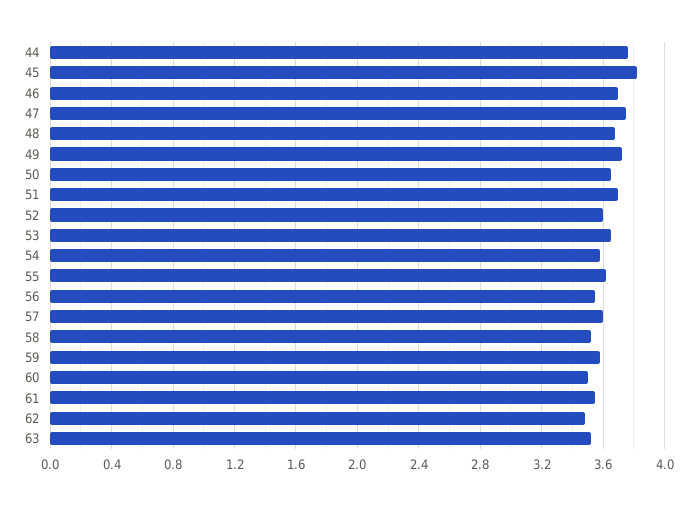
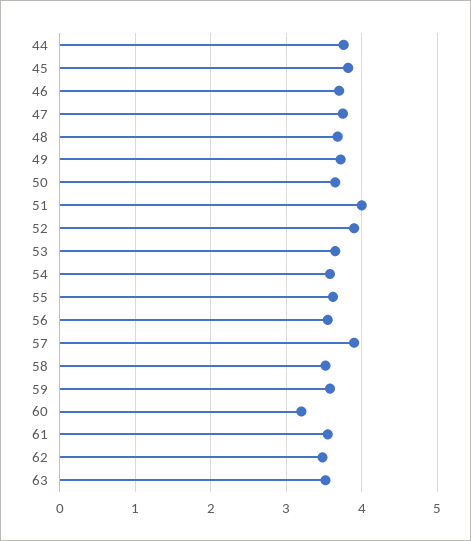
  {
    "44": 3.75,
    "45": 3.8,
    "46": 3.7,
    "47": 3.75,
    "48": 3.7,
    "49": 3.7,
    "50": 3.65,
-   "51": 3.7,
+   "51": 4,
-   "52": 3.6,
+   "52": 3.9,
    "53": 3.65,
    "54": 3.6,
    "55": 3.6,
    "56": 3.55,
-   "57": 3.6,
+   "57": 3.9,
    "58": 3.5,
    "59": 3.6,
-   "60": 3.5,
+   "60": 3.2,
    "61": 3.55,
    "62": 3.5,
    "63": 3.5
  }

